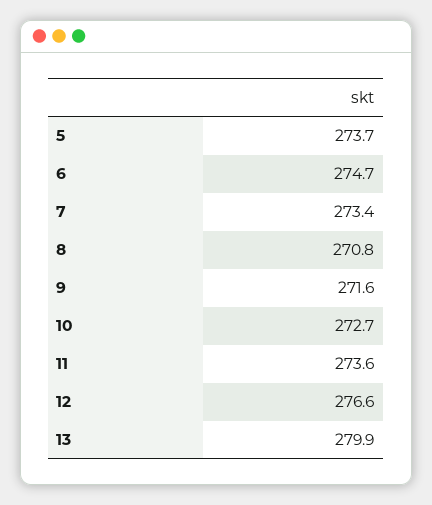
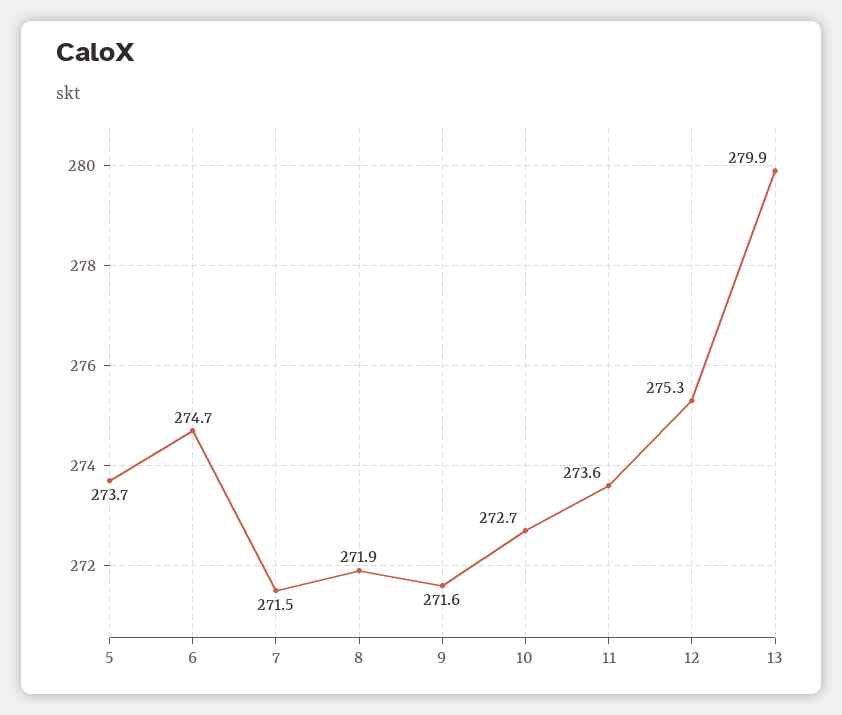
  {
    "5": 273.7,
    "6": 274.7,
-   "7": 273.4,
+   "7": 271.5,
-   "8": 270.8,
+   "8": 271.9,
    "9": 271.6,
    "10": 272.7,
    "11": 273.6,
-   "12": 276.6,
+   "12": 275.3,
    "13": 279.9
  }

